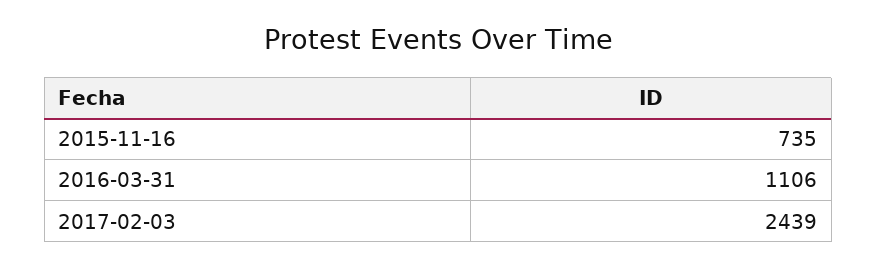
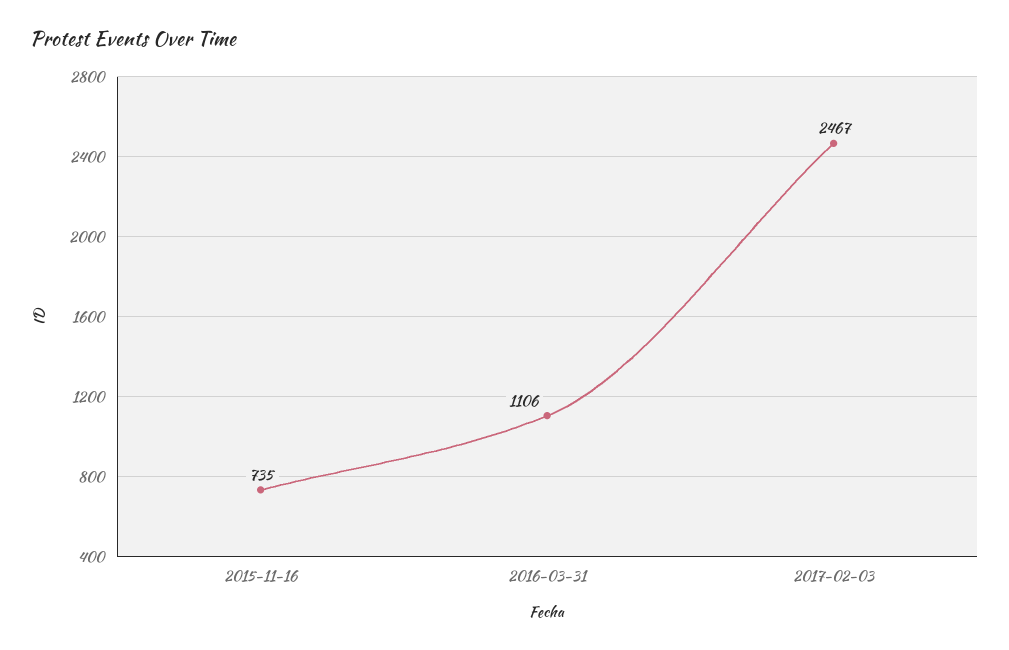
  {
    "2015-11-16": 735,
    "2016-03-31": 1106,
-   "2017-02-03": 2439
+   "2017-02-03": 2467
  }

